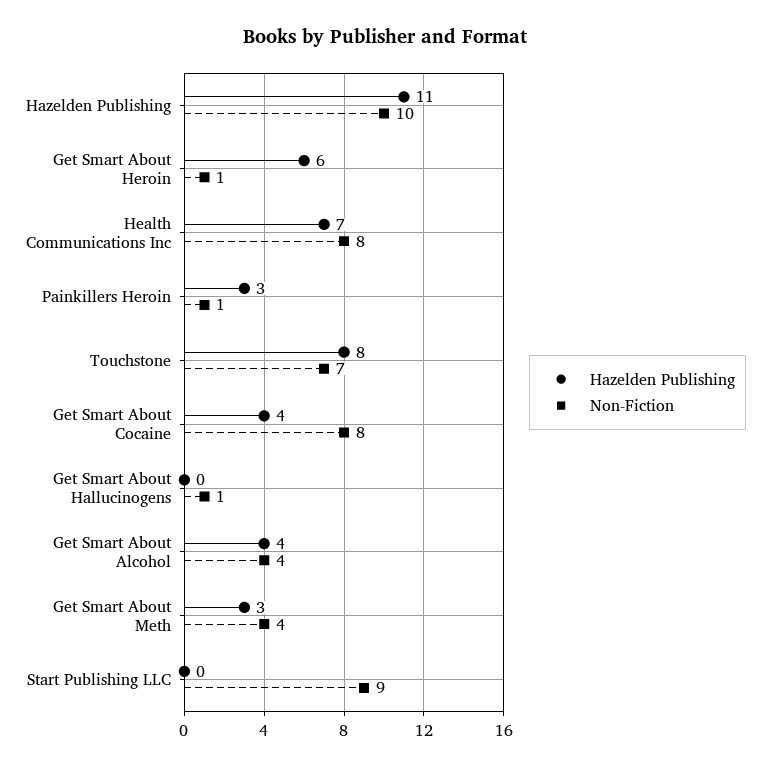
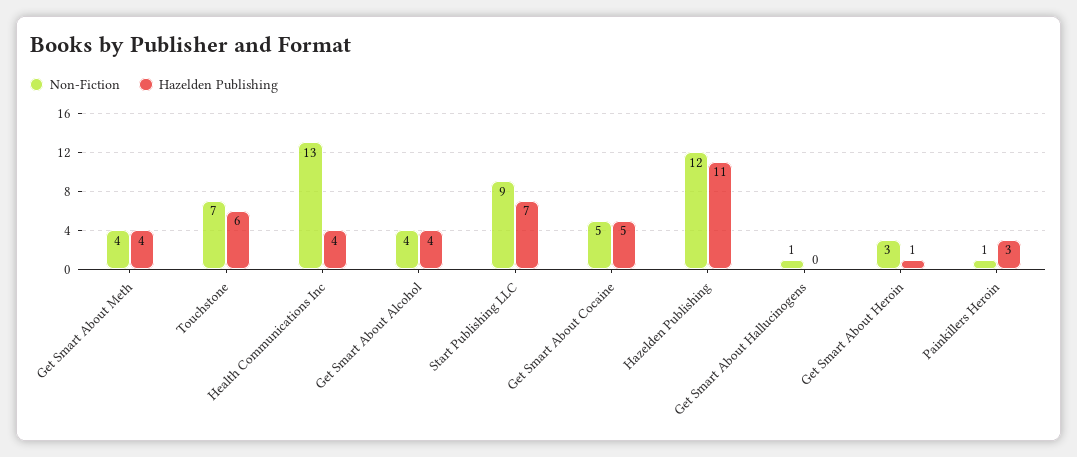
  {
    "Hazelden Publishing": {
      "Hazelden Publishing": 11,
-     "Get Smart About Heroin": 6,
+     "Get Smart About Heroin": 1,
-     "Health Communications Inc": 7,
+     "Health Communications Inc": 4,
      "Painkillers Heroin": 3,
-     "Touchstone": 8,
+     "Touchstone": 6,
-     "Get Smart About Cocaine": 4,
+     "Get Smart About Cocaine": 5,
      "Get Smart About Hallucinogens": 0,
      "Get Smart About Alcohol": 4,
-     "Get Smart About Meth": 3,
+     "Get Smart About Meth": 4,
-     "Start Publishing LLC": 0
+     "Start Publishing LLC": 7
    },
    "Non-Fiction": {
-     "Hazelden Publishing": 10,
+     "Hazelden Publishing": 12,
-     "Get Smart About Heroin": 1,
+     "Get Smart About Heroin": 3,
-     "Health Communications Inc": 8,
+     "Health Communications Inc": 13,
      "Painkillers Heroin": 1,
      "Touchstone": 7,
-     "Get Smart About Cocaine": 8,
+     "Get Smart About Cocaine": 5,
      "Get Smart About Hallucinogens": 1,
      "Get Smart About Alcohol": 4,
      "Get Smart About Meth": 4,
      "Start Publishing LLC": 9
    }
  }

